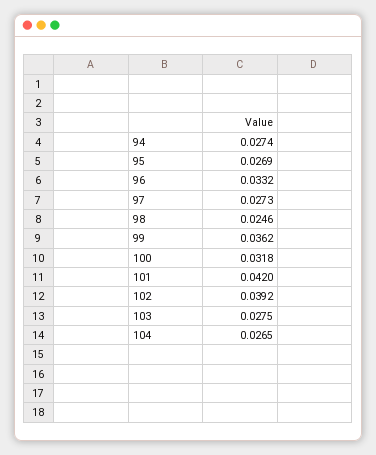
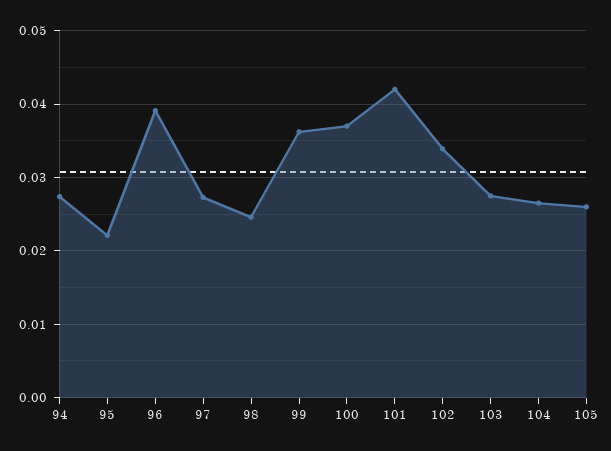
  {
    "94": 0.0274,
-   "95": 0.0269,
+   "95": 0.022,
-   "96": 0.0332,
+   "96": 0.039,
    "97": 0.0273,
    "98": 0.0246,
    "99": 0.0362,
-   "100": 0.0318,
+   "100": 0.037,
    "101": 0.042,
-   "102": 0.0392,
+   "102": 0.034,
    "103": 0.0275,
-   "104": 0.0265
+   "104": 0.0265,
+   "105": 0.026
  }

